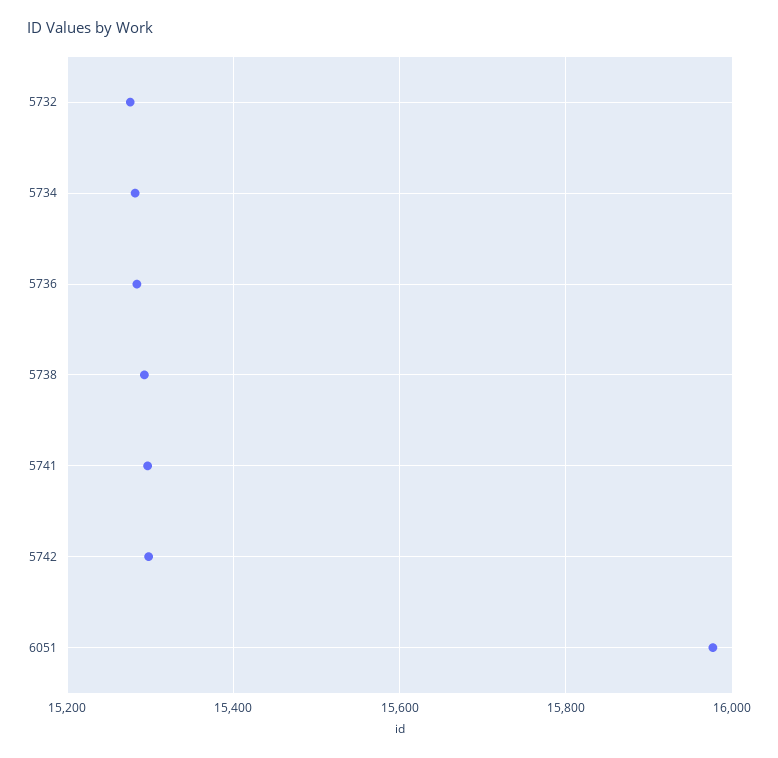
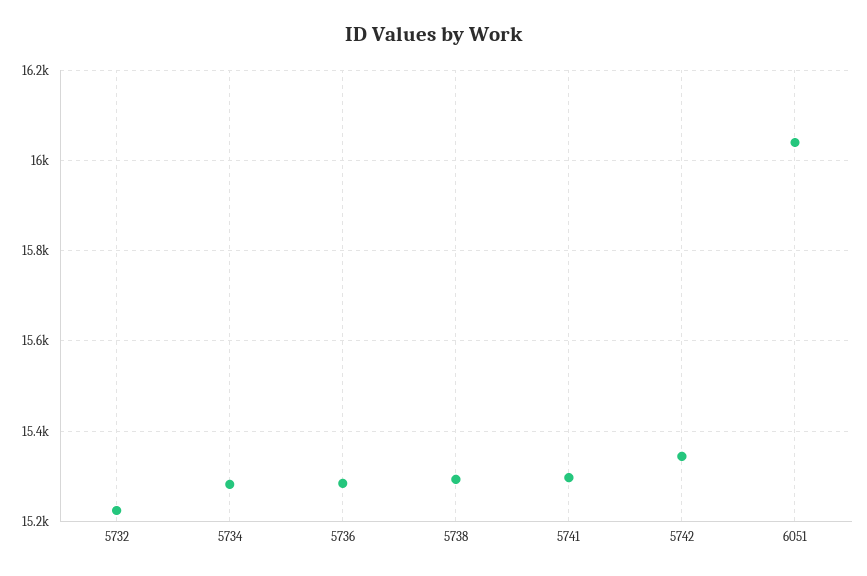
  {
-   "5732": 15280,
+   "5732": 15220,
    "5734": 15280,
    "5736": 15280,
    "5738": 15300,
    "5741": 15300,
-   "5742": 15300,
+   "5742": 15340,
-   "6051": 15980
+   "6051": 16040
  }

